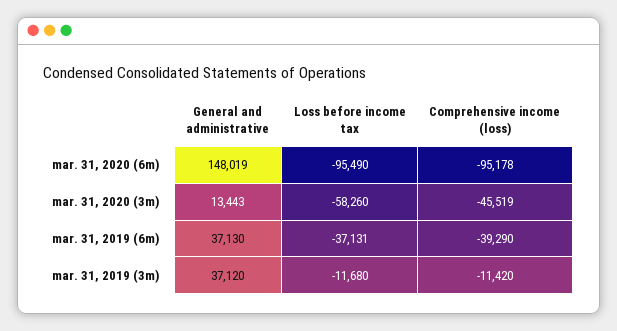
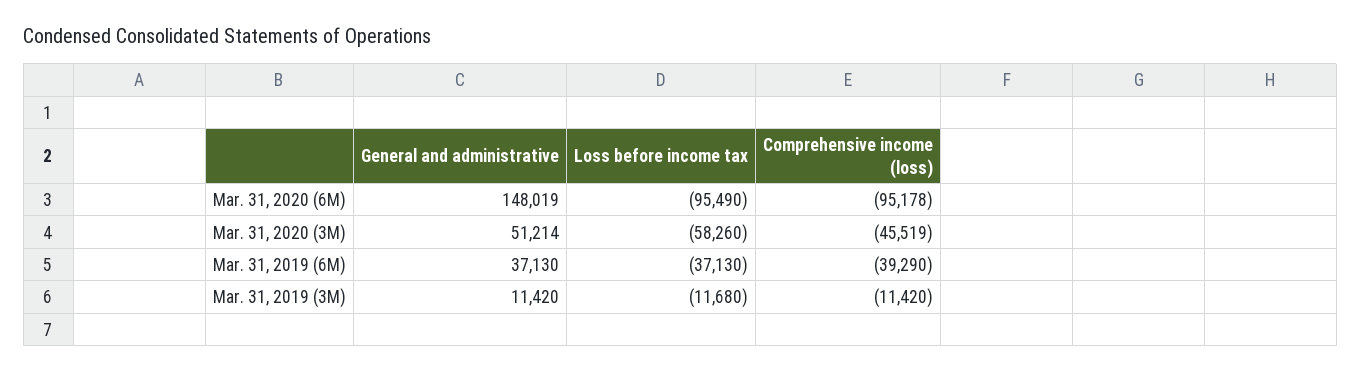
  {
    "General and administrative": {
      "mar. 31, 2020 (6m)": 148019,
-     "mar. 31, 2020 (3m)": 13443,
+     "mar. 31, 2020 (3m)": 51214,
      "mar. 31, 2019 (6m)": 37130,
-     "mar. 31, 2019 (3m)": 37120
+     "mar. 31, 2019 (3m)": 11420
    },
    "Loss before income tax": {
      "mar. 31, 2020 (6m)": -95490,
      "mar. 31, 2020 (3m)": -58260,
-     "mar. 31, 2019 (6m)": -37131,
+     "mar. 31, 2019 (6m)": -37130,
      "mar. 31, 2019 (3m)": -11680
    },
    "Comprehensive income (loss)": {
      "mar. 31, 2020 (6m)": -95178,
      "mar. 31, 2020 (3m)": -45519,
      "mar. 31, 2019 (6m)": -39290,
      "mar. 31, 2019 (3m)": -11420
    }
  }

